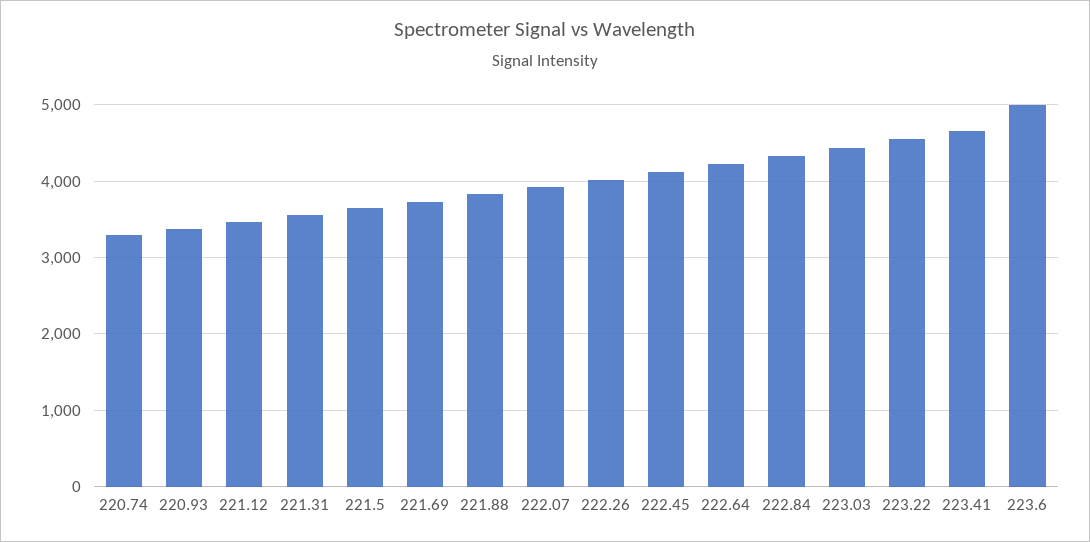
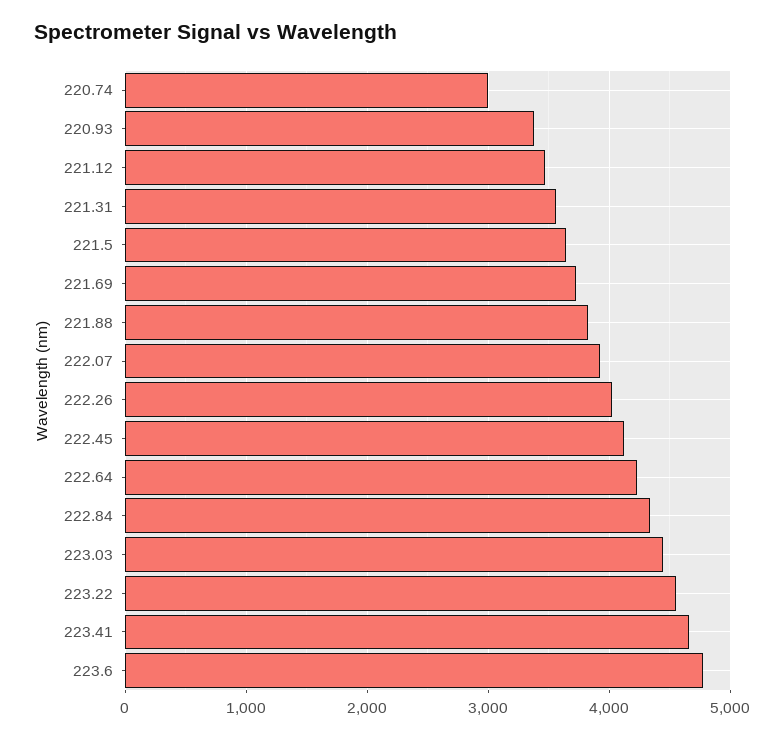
  {
-   "220.74": 3300,
+   "220.74": 3000,
    "220.93": 3400,
    "221.12": 3500,
    "221.31": 3600,
    "221.5": 3600,
    "221.69": 3700,
    "221.88": 3800,
    "222.07": 3900,
    "222.26": 4000,
    "222.45": 4100,
    "222.64": 4200,
    "222.84": 4300,
    "223.03": 4400,
    "223.22": 4500,
    "223.41": 4700,
-   "223.6": 5000
+   "223.6": 4800
  }

